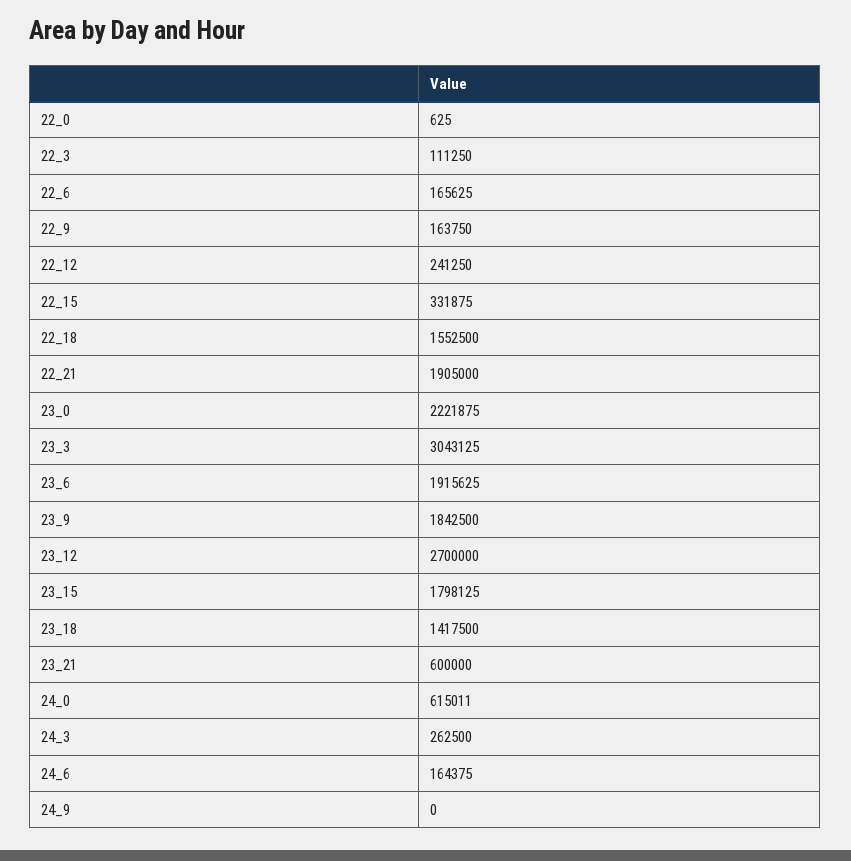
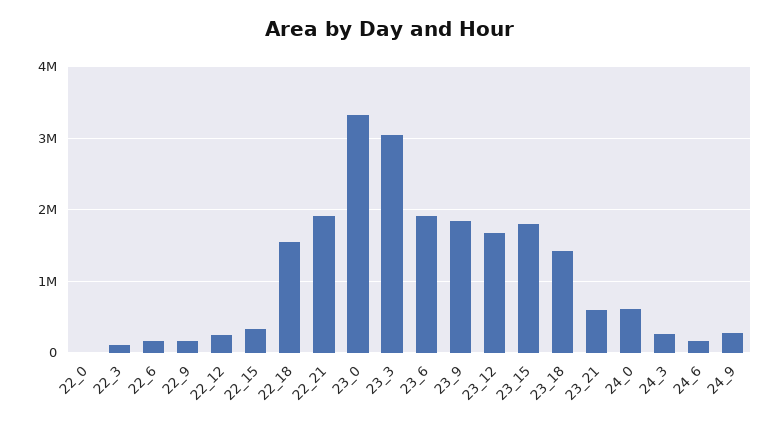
  {
    "22_0": 625,
    "22_3": 111250,
    "22_6": 165625,
    "22_9": 163750,
    "22_12": 241250,
    "22_15": 331875,
    "22_18": 1552500,
    "22_21": 1905000,
-   "23_0": 2221875,
+   "23_0": 3300000,
    "23_3": 3043125,
    "23_6": 1915625,
    "23_9": 1842500,
-   "23_12": 2700000,
+   "23_12": 1700000,
    "23_15": 1798125,
    "23_18": 1417500,
    "23_21": 600000,
    "24_0": 615011,
    "24_3": 262500,
    "24_6": 164375,
-   "24_9": 0
+   "24_9": 300000
  }

